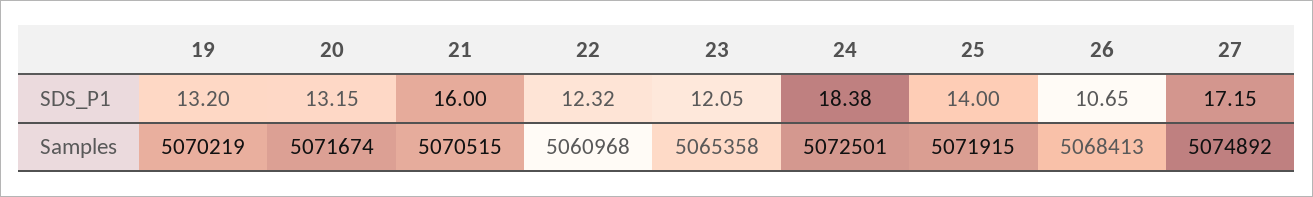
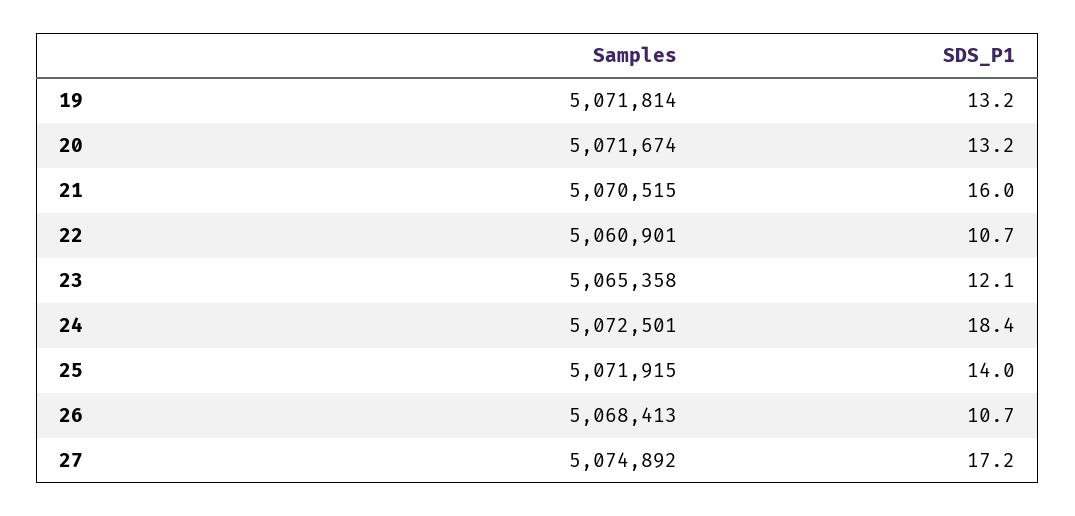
  {
    "19": {
      "SDS_P1": 13.2,
-     "Samples": 5070219
+     "Samples": 5071814
    },
    "20": {
      "SDS_P1": 13.15,
      "Samples": 5071674
    },
    "21": {
      "SDS_P1": 16,
      "Samples": 5070515
    },
    "22": {
-     "SDS_P1": 12.32,
+     "SDS_P1": 10.7,
-     "Samples": 5060968
+     "Samples": 5060901
    },
    "23": {
      "SDS_P1": 12.05,
      "Samples": 5065358
    },
    "24": {
      "SDS_P1": 18.38,
      "Samples": 5072501
    },
    "25": {
      "SDS_P1": 14,
      "Samples": 5071915
    },
    "26": {
      "SDS_P1": 10.65,
      "Samples": 5068413
    },
    "27": {
      "SDS_P1": 17.15,
      "Samples": 5074892
    }
  }

